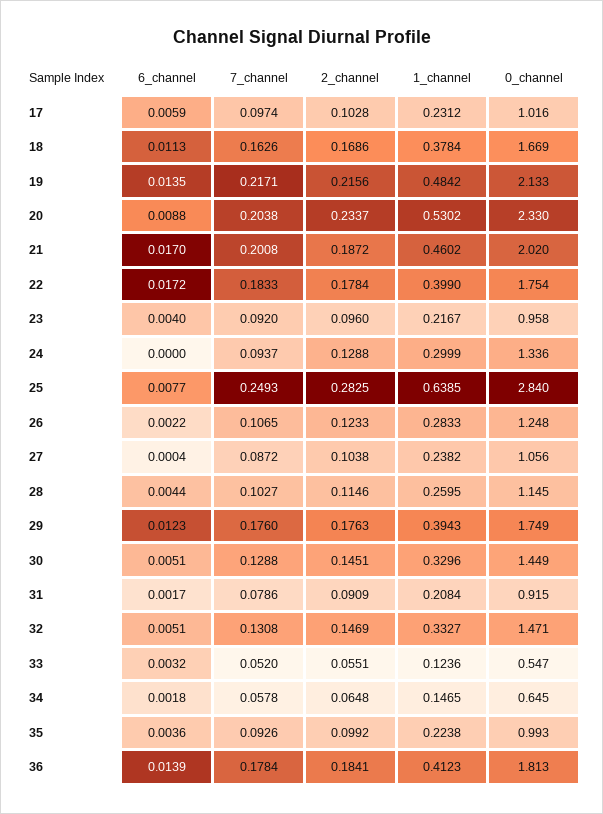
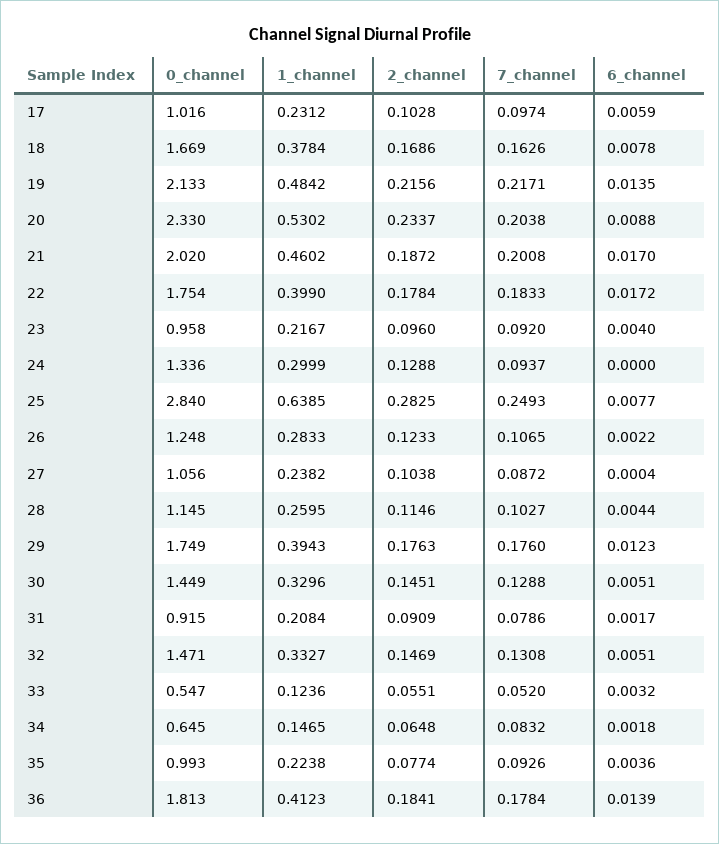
  {
    "6_channel": {
      "17": 0.0059,
-     "18": 0.0113,
+     "18": 0.0078,
      "19": 0.0135,
      "20": 0.0088,
      "21": 0.017,
      "22": 0.0172,
      "23": 0.004,
      "24": 0,
      "25": 0.0077,
      "26": 0.0022,
      "27": 0.0004,
      "28": 0.0044,
      "29": 0.0123,
      "30": 0.0051,
      "31": 0.0017,
      "32": 0.0051,
      "33": 0.0032,
      "34": 0.0018,
      "35": 0.0036,
      "36": 0.0139
    },
    "7_channel": {
      "17": 0.0974,
      "18": 0.1626,
      "19": 0.2171,
      "20": 0.2038,
      "21": 0.2008,
      "22": 0.1833,
      "23": 0.092,
      "24": 0.0937,
      "25": 0.2493,
      "26": 0.1065,
      "27": 0.0872,
      "28": 0.1027,
      "29": 0.176,
      "30": 0.1288,
      "31": 0.0786,
      "32": 0.1308,
      "33": 0.052,
-     "34": 0.0578,
+     "34": 0.0832,
      "35": 0.0926,
      "36": 0.1784
    },
    "2_channel": {
      "17": 0.1028,
      "18": 0.1686,
      "19": 0.2156,
      "20": 0.2337,
      "21": 0.1872,
      "22": 0.1784,
      "23": 0.096,
      "24": 0.1288,
      "25": 0.2825,
      "26": 0.1233,
      "27": 0.1038,
      "28": 0.1146,
      "29": 0.1763,
      "30": 0.1451,
      "31": 0.0909,
      "32": 0.1469,
      "33": 0.0551,
      "34": 0.0648,
-     "35": 0.0992,
+     "35": 0.0774,
      "36": 0.1841
    },
    "1_channel": {
      "17": 0.2312,
      "18": 0.3784,
      "19": 0.4842,
      "20": 0.5302,
      "21": 0.4602,
      "22": 0.399,
      "23": 0.2167,
      "24": 0.2999,
      "25": 0.6385,
      "26": 0.2833,
      "27": 0.2382,
      "28": 0.2595,
      "29": 0.3943,
      "30": 0.3296,
      "31": 0.2084,
      "32": 0.3327,
      "33": 0.1236,
      "34": 0.1465,
      "35": 0.2238,
      "36": 0.4123
    },
    "0_channel": {
      "17": 1.016,
      "18": 1.669,
      "19": 2.133,
      "20": 2.33,
      "21": 2.02,
      "22": 1.754,
      "23": 0.958,
      "24": 1.336,
      "25": 2.84,
      "26": 1.248,
      "27": 1.056,
      "28": 1.145,
      "29": 1.749,
      "30": 1.449,
      "31": 0.915,
      "32": 1.471,
      "33": 0.547,
      "34": 0.645,
      "35": 0.993,
      "36": 1.813
    }
  }

